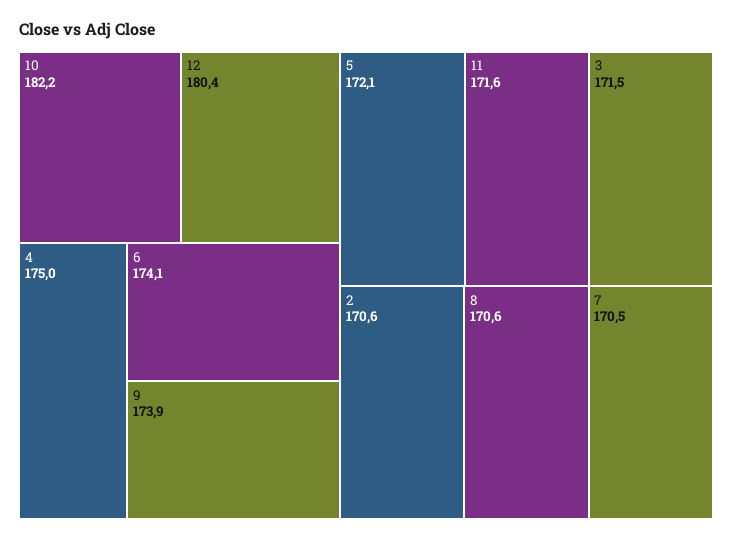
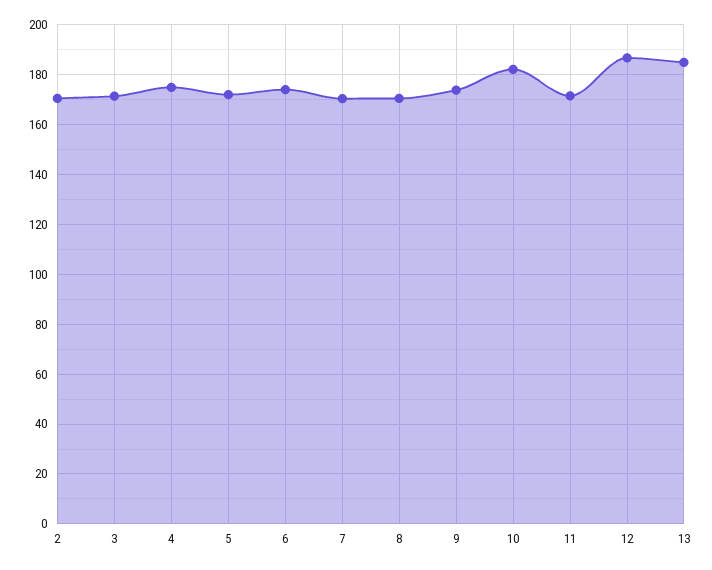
  {
    "10": 182.2,
-   "12": 180.4,
+   "12": 187.5,
    "4": 175,
    "6": 174.1,
    "9": 173.9,
    "5": 172.1,
    "11": 171.6,
    "3": 171.5,
    "2": 170.6,
    "8": 170.6,
-   "7": 170.5
+   "7": 170.5,
+   "13": 185
  }

